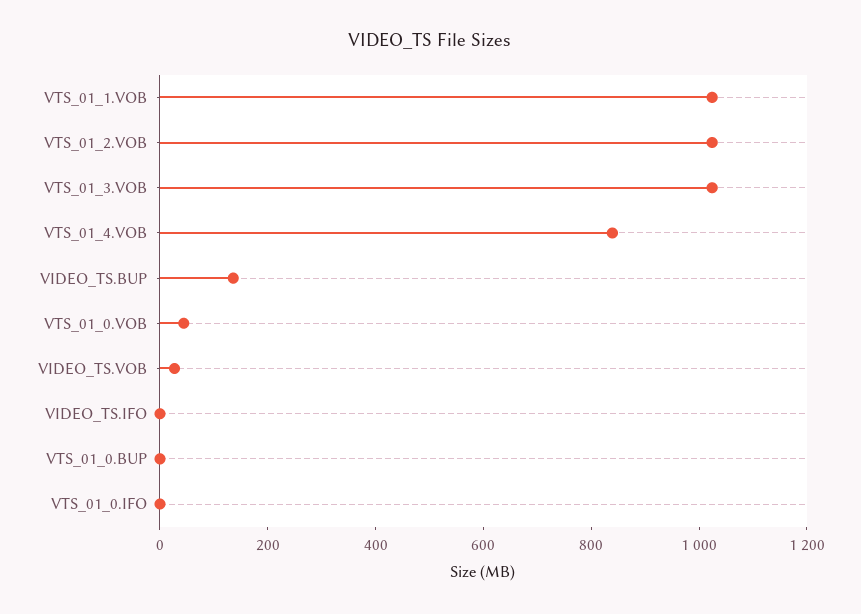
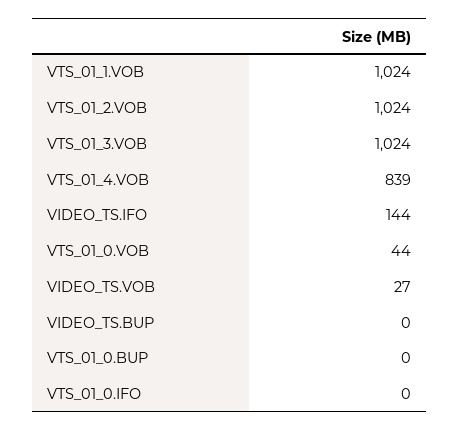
  {
    "VTS_01_1.VOB": 1024,
    "VTS_01_2.VOB": 1024,
    "VTS_01_3.VOB": 1024,
    "VTS_01_4.VOB": 839,
-   "VIDEO_TS.BUP": 150,
+   "VIDEO_TS.BUP": 0,
    "VTS_01_0.VOB": 44,
    "VIDEO_TS.VOB": 27,
-   "VIDEO_TS.IFO": 0,
+   "VIDEO_TS.IFO": 144,
    "VTS_01_0.BUP": 0,
    "VTS_01_0.IFO": 0
  }

